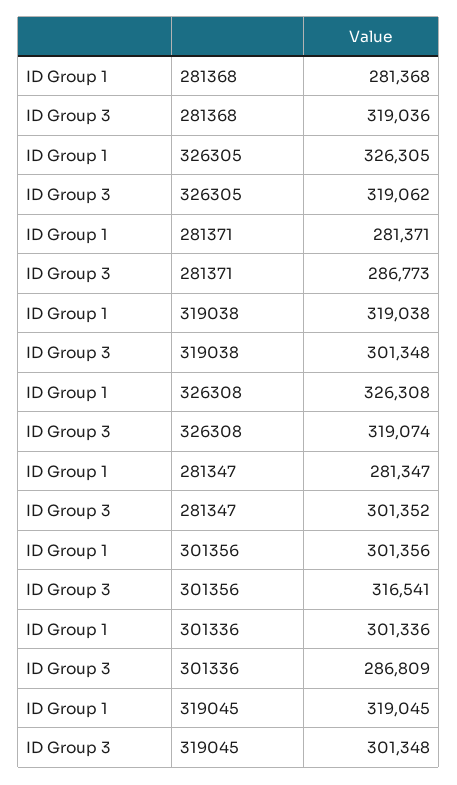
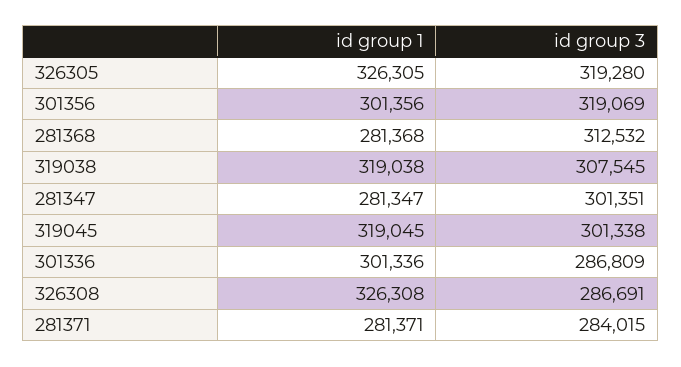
  {
    "ID Group 1": {
      "281368": 281368,
      "326305": 326305,
      "281371": 281371,
      "319038": 319038,
      "326308": 326308,
      "281347": 281347,
      "301356": 301356,
      "301336": 301336,
      "319045": 319045
    },
    "ID Group 3": {
-     "281368": 319036,
+     "281368": 312532,
-     "326305": 319062,
+     "326305": 319280,
-     "281371": 286773,
+     "281371": 284015,
-     "319038": 301348,
+     "319038": 307545,
-     "326308": 319074,
+     "326308": 286691,
-     "281347": 301352,
+     "281347": 301351,
-     "301356": 316541,
+     "301356": 319069,
      "301336": 286809,
-     "319045": 301348
+     "319045": 301338
    }
  }

